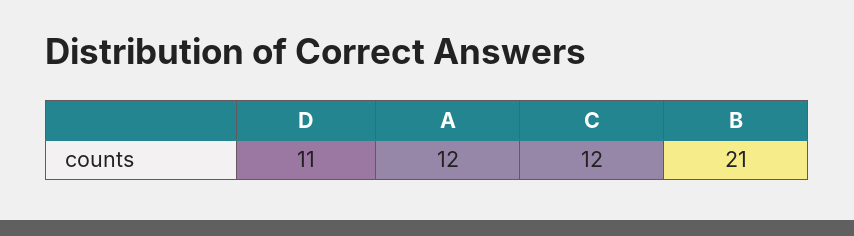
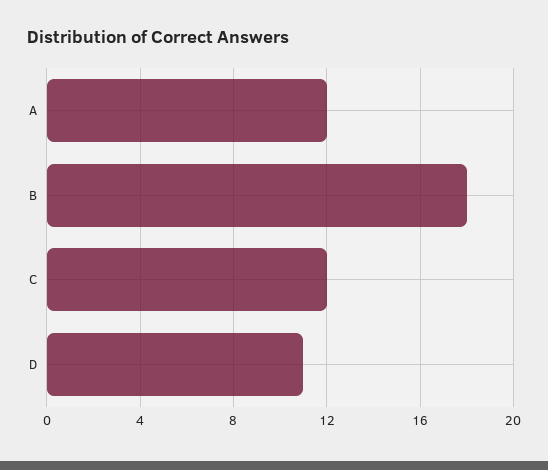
  {
    "D": 11,
    "A": 12,
    "C": 12,
-   "B": 21
+   "B": 18
  }

